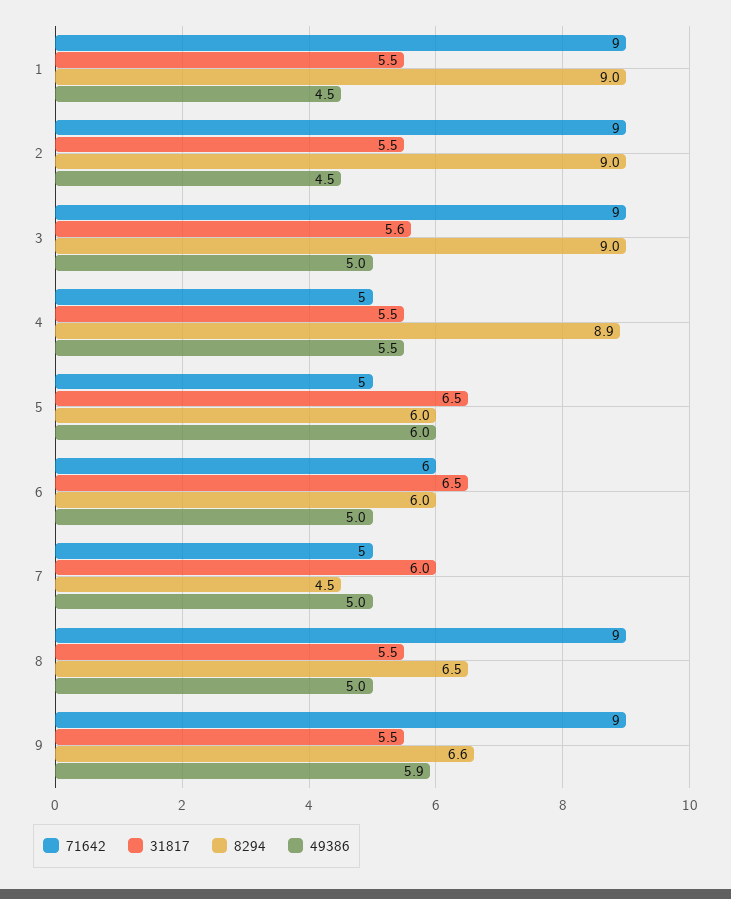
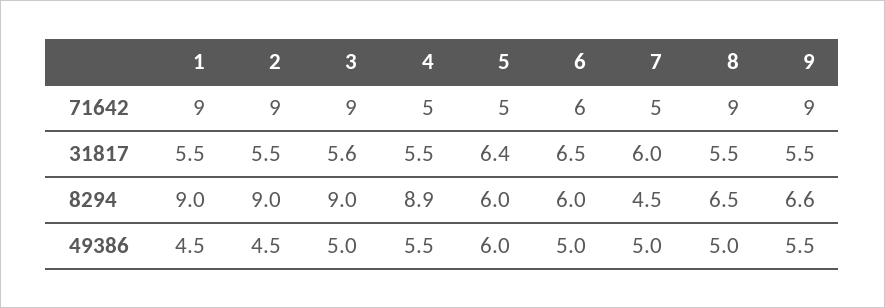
  {
    "71642": {
      "1": 9,
      "2": 9,
      "3": 9,
      "4": 5,
      "5": 5,
      "6": 6,
      "7": 5,
      "8": 9,
      "9": 9
    },
    "31817": {
      "1": 5.5,
      "2": 5.5,
      "3": 5.6,
      "4": 5.5,
-     "5": 6.5,
+     "5": 6.4,
      "6": 6.5,
      "7": 6,
      "8": 5.5,
      "9": 5.5
    },
    "8294": {
      "1": 9,
      "2": 9,
      "3": 9,
      "4": 8.9,
      "5": 6,
      "6": 6,
      "7": 4.5,
      "8": 6.5,
      "9": 6.6
    },
    "49386": {
      "1": 4.5,
      "2": 4.5,
      "3": 5,
      "4": 5.5,
      "5": 6,
      "6": 5,
      "7": 5,
      "8": 5,
-     "9": 5.9
+     "9": 5.5
    }
  }

